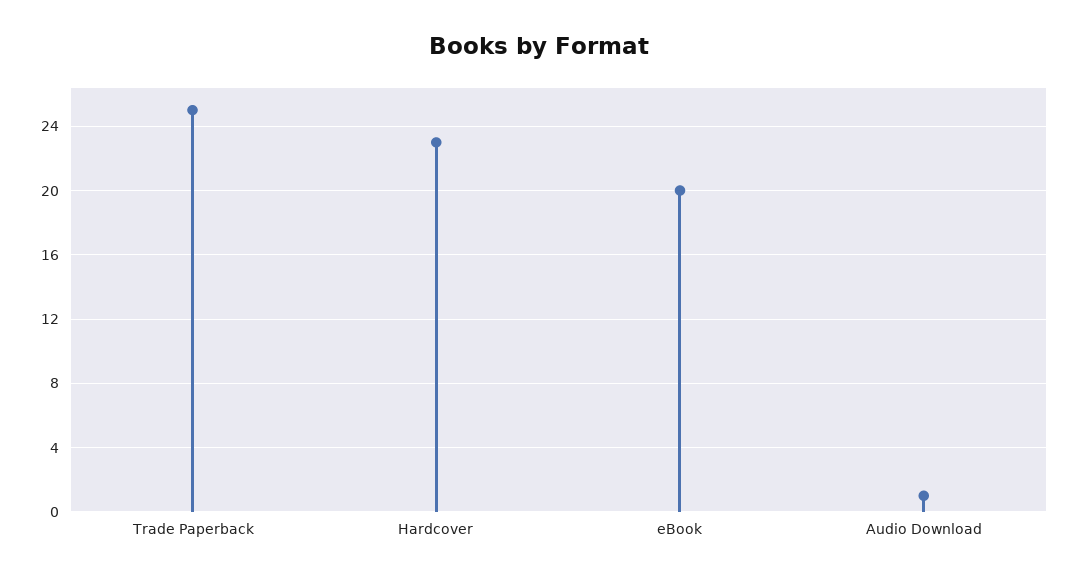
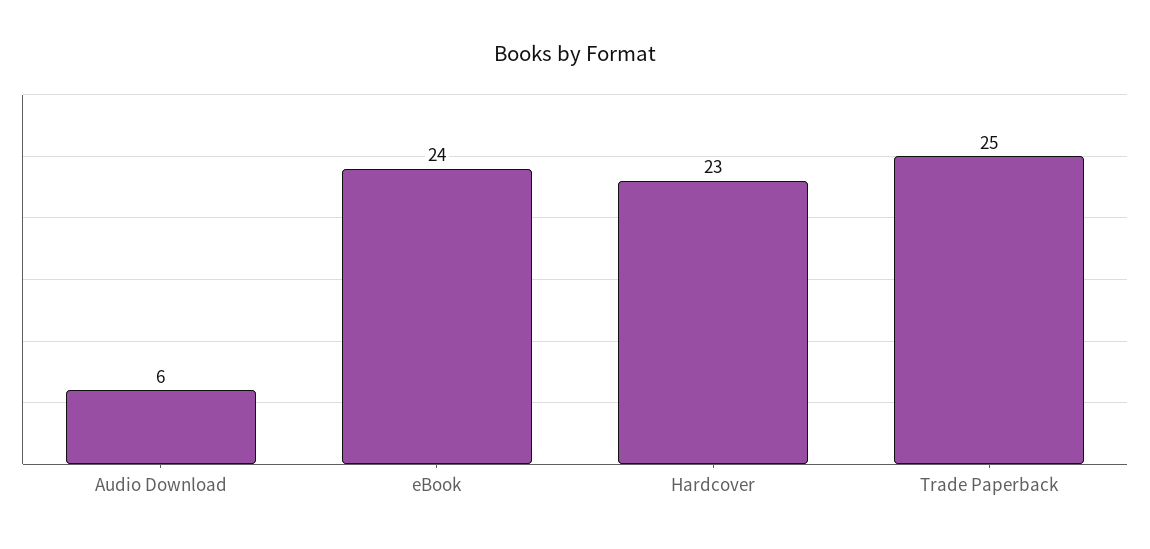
  {
    "Trade Paperback": 25,
    "Hardcover": 23,
-   "eBook": 20,
+   "eBook": 24,
-   "Audio Download": 1
+   "Audio Download": 6
  }

